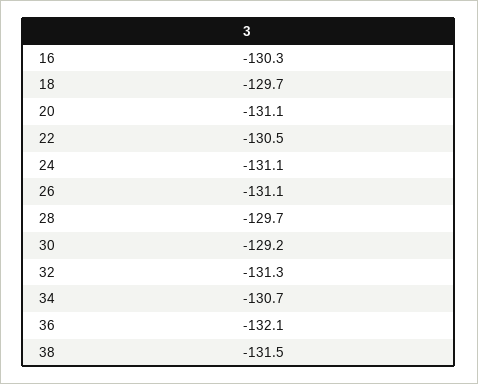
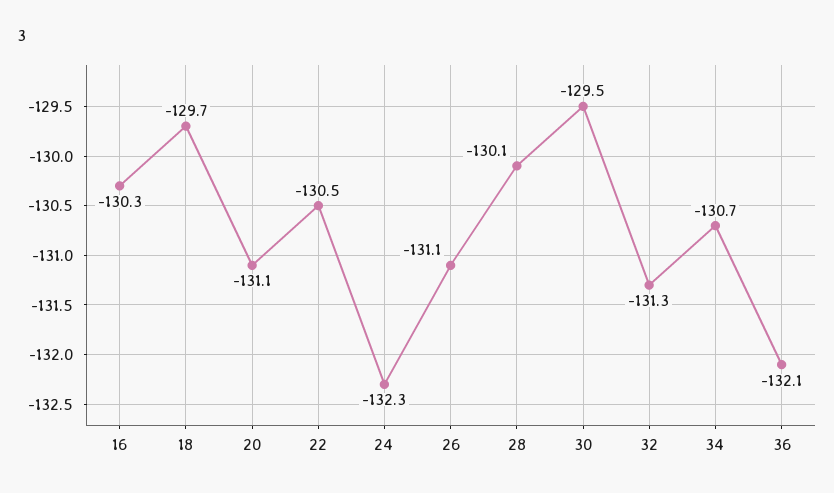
  {
    "16": -130.3,
    "18": -129.7,
    "20": -131.1,
    "22": -130.5,
-   "24": -131.1,
+   "24": -132.3,
    "26": -131.1,
-   "28": -129.7,
+   "28": -130.1,
-   "30": -129.2,
+   "30": -129.5,
    "32": -131.3,
    "34": -130.7,
-   "36": -132.1,
+   "36": -132.1
-   "38": -131.5
  }

